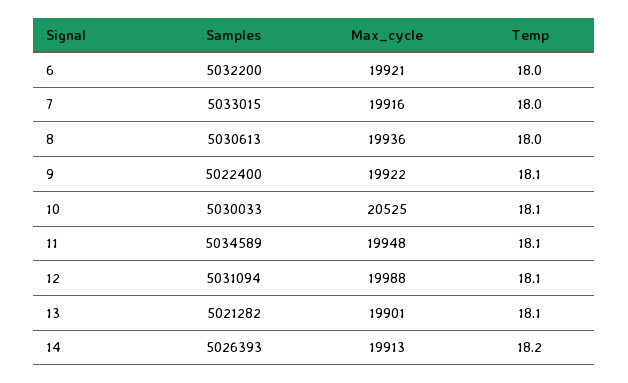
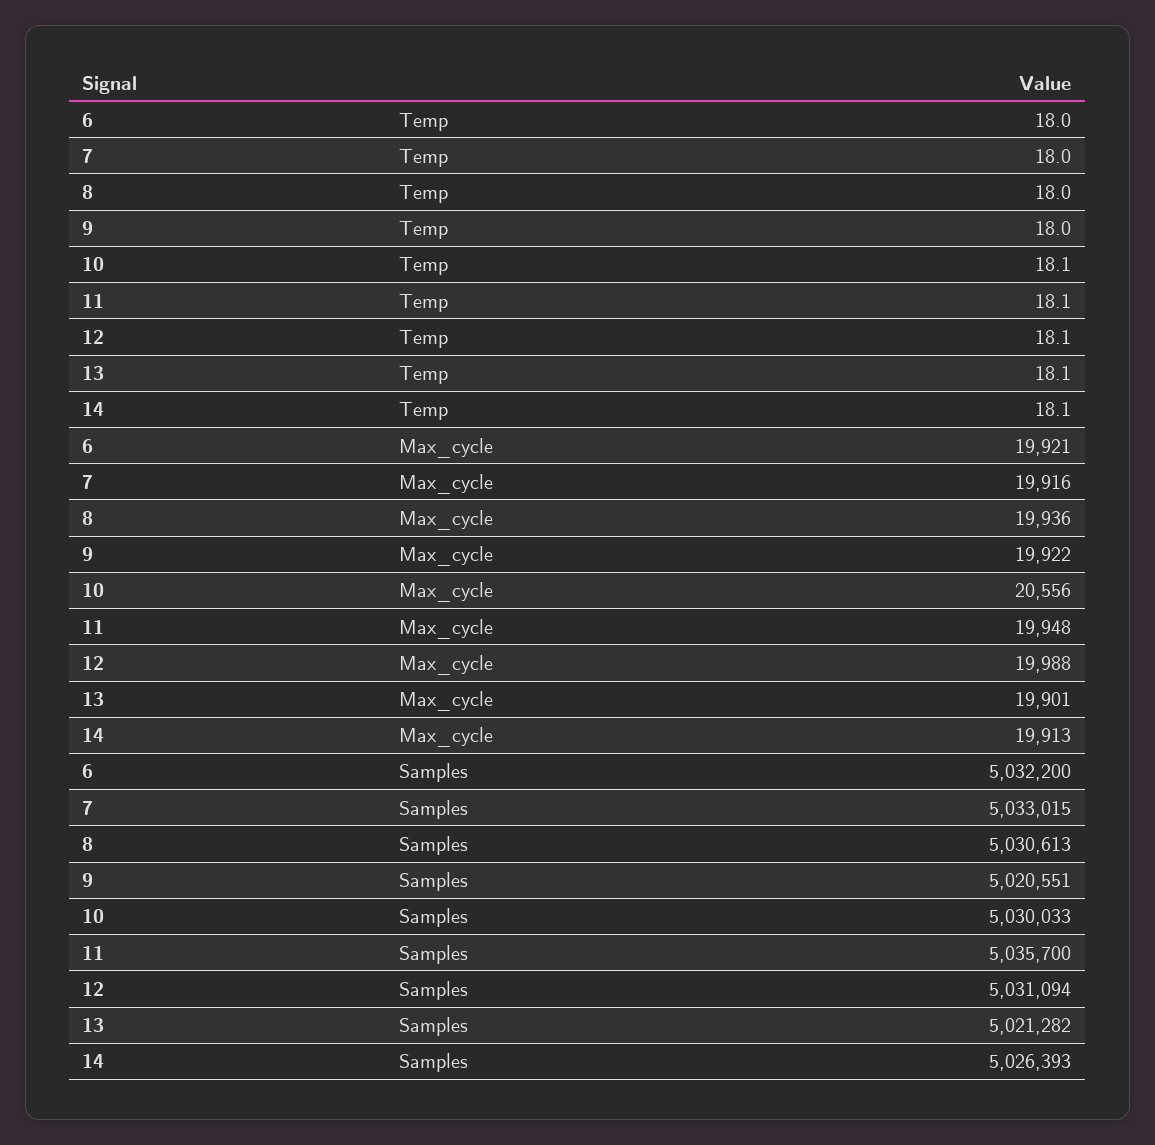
  {
    "Samples": {
      "6": 5032200,
      "7": 5033015,
      "8": 5030613,
-     "9": 5022400,
+     "9": 5020551,
      "10": 5030033,
-     "11": 5034589,
+     "11": 5035700,
      "12": 5031094,
      "13": 5021282,
      "14": 5026393
    },
    "Max_cycle": {
      "6": 19921,
      "7": 19916,
      "8": 19936,
      "9": 19922,
-     "10": 20525,
+     "10": 20556,
      "11": 19948,
      "12": 19988,
      "13": 19901,
      "14": 19913
    },
    "Temp": {
      "6": 18,
      "7": 18,
      "8": 18,
-     "9": 18.1,
+     "9": 18,
      "10": 18.1,
      "11": 18.1,
      "12": 18.1,
      "13": 18.1,
-     "14": 18.2
+     "14": 18.1
    }
  }

